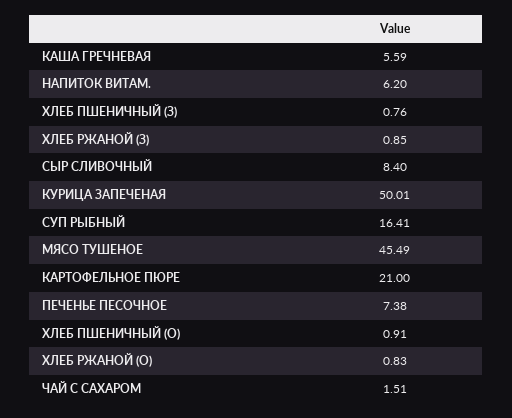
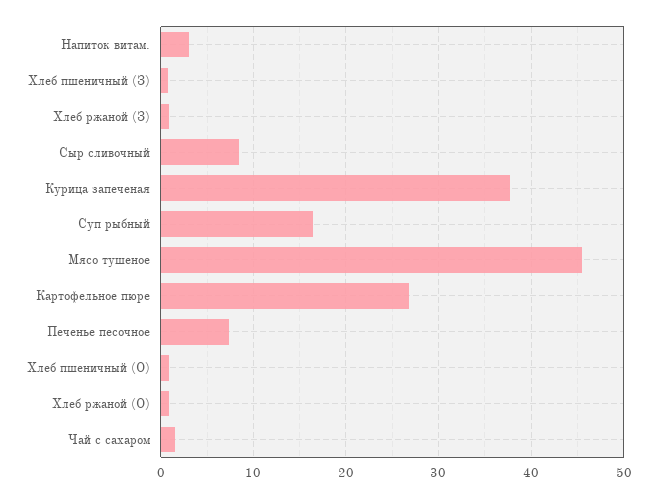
  {
-   "КАША ГРЕЧНЕВАЯ": 5.59,
-   "НАПИТОК ВИТАМ.": 6.2,
+   "НАПИТОК ВИТАМ.": 3,
    "ХЛЕБ ПШЕНИЧНЫЙ (З)": 0.76,
    "ХЛЕБ РЖАНОЙ (З)": 0.85,
    "СЫР СЛИВОЧНЫЙ": 8.4,
-   "КУРИЦА ЗАПЕЧЕНАЯ": 50.01,
+   "КУРИЦА ЗАПЕЧЕНАЯ": 38,
    "СУП РЫБНЫЙ": 16.41,
    "МЯСО ТУШЕНОЕ": 45.49,
-   "КАРТОФЕЛЬНОЕ ПЮРЕ": 21,
+   "КАРТОФЕЛЬНОЕ ПЮРЕ": 27,
    "ПЕЧЕНЬЕ ПЕСОЧНОЕ": 7.38,
    "ХЛЕБ ПШЕНИЧНЫЙ (О)": 0.91,
    "ХЛЕБ РЖАНОЙ (О)": 0.83,
    "ЧАЙ С САХАРОМ": 1.51
  }

